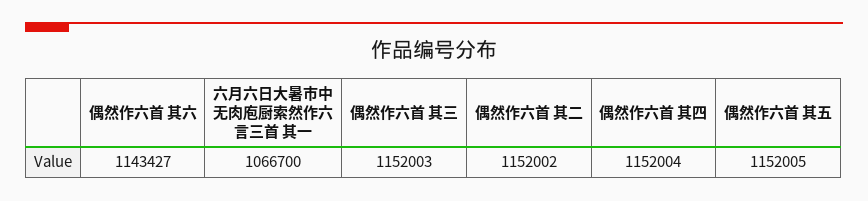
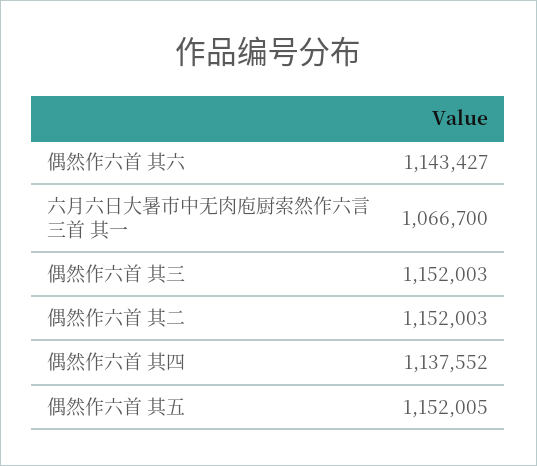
  {
    "偶然作六首 其六": 1143427,
    "六月六日大暑市中无肉庖厨索然作六言三首 其一": 1066700,
    "偶然作六首 其三": 1152003,
-   "偶然作六首 其二": 1152002,
+   "偶然作六首 其二": 1152003,
-   "偶然作六首 其四": 1152004,
+   "偶然作六首 其四": 1137552,
    "偶然作六首 其五": 1152005
  }

